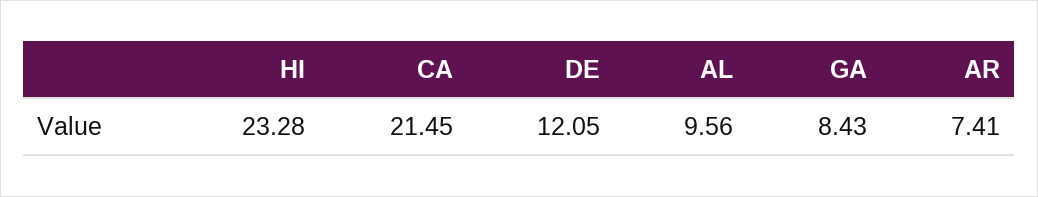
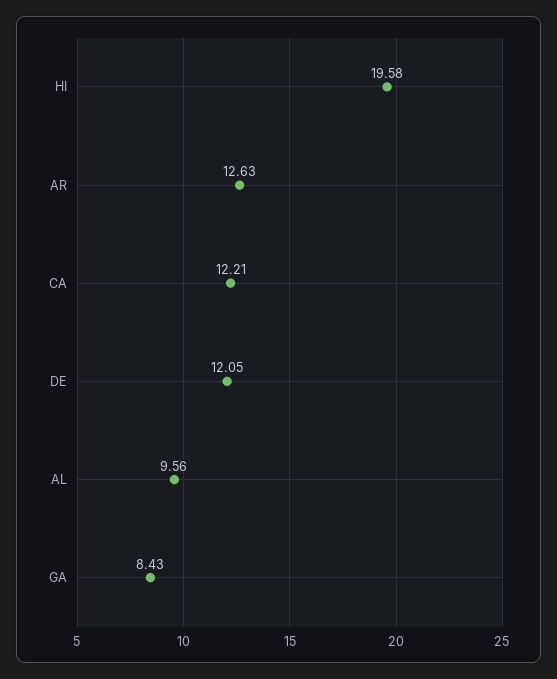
  {
-   "HI": 23.28,
+   "HI": 19.58,
-   "CA": 21.45,
+   "CA": 12.21,
    "DE": 12.05,
    "AL": 9.56,
    "GA": 8.43,
-   "AR": 7.41
+   "AR": 12.63
  }

